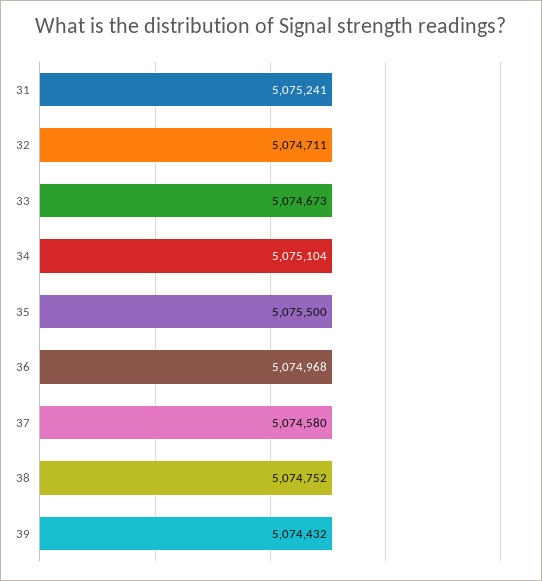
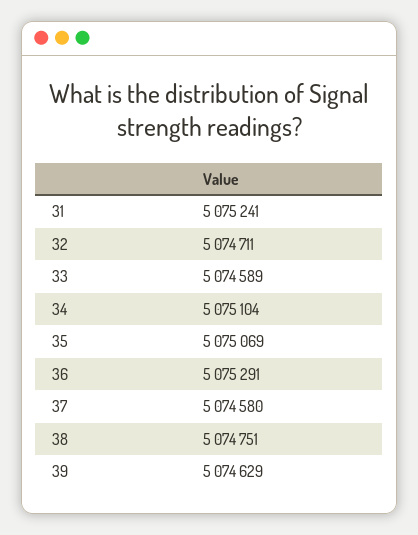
  {
    "31": 5075241,
    "32": 5074711,
-   "33": 5074673,
+   "33": 5074589,
    "34": 5075104,
-   "35": 5075500,
+   "35": 5075069,
-   "36": 5074968,
+   "36": 5075291,
    "37": 5074580,
-   "38": 5074752,
+   "38": 5074751,
-   "39": 5074432
+   "39": 5074629
  }

